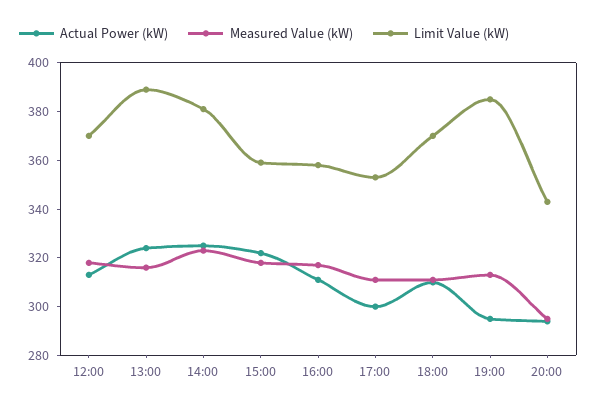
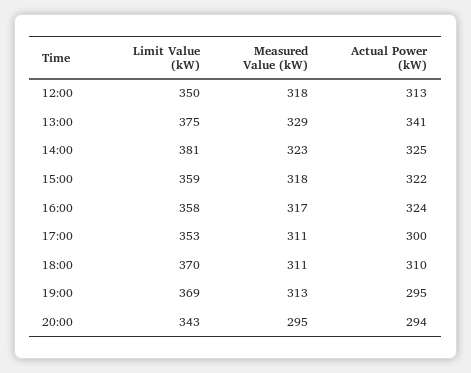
  {
    "Actual Power (kW)": {
      "12:00": 313,
-     "13:00": 325,
+     "13:00": 341,
      "14:00": 325,
      "15:00": 322,
-     "16:00": 310,
+     "16:00": 324,
      "17:00": 300,
      "18:00": 310,
      "19:00": 295,
      "20:00": 294
    },
    "Measured Value (kW)": {
      "12:00": 318,
-     "13:00": 315,
+     "13:00": 329,
      "14:00": 323,
      "15:00": 318,
      "16:00": 317,
      "17:00": 311,
      "18:00": 311,
      "19:00": 313,
      "20:00": 295
    },
    "Limit Value (kW)": {
-     "12:00": 370,
+     "12:00": 350,
-     "13:00": 390,
+     "13:00": 375,
      "14:00": 381,
      "15:00": 359,
      "16:00": 358,
      "17:00": 353,
      "18:00": 370,
-     "19:00": 385,
+     "19:00": 369,
      "20:00": 343
    }
  }

